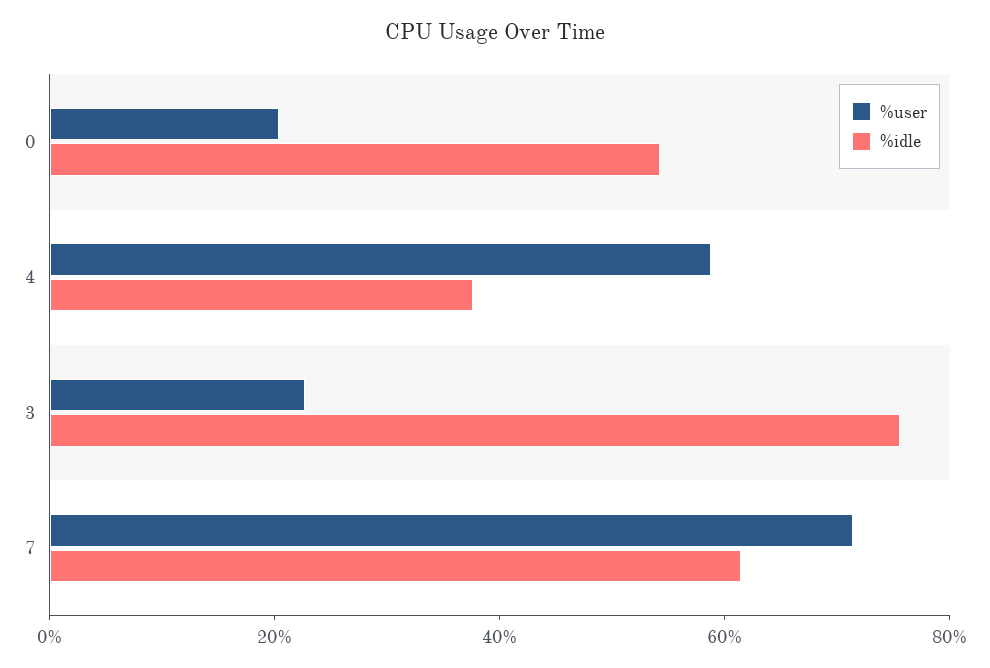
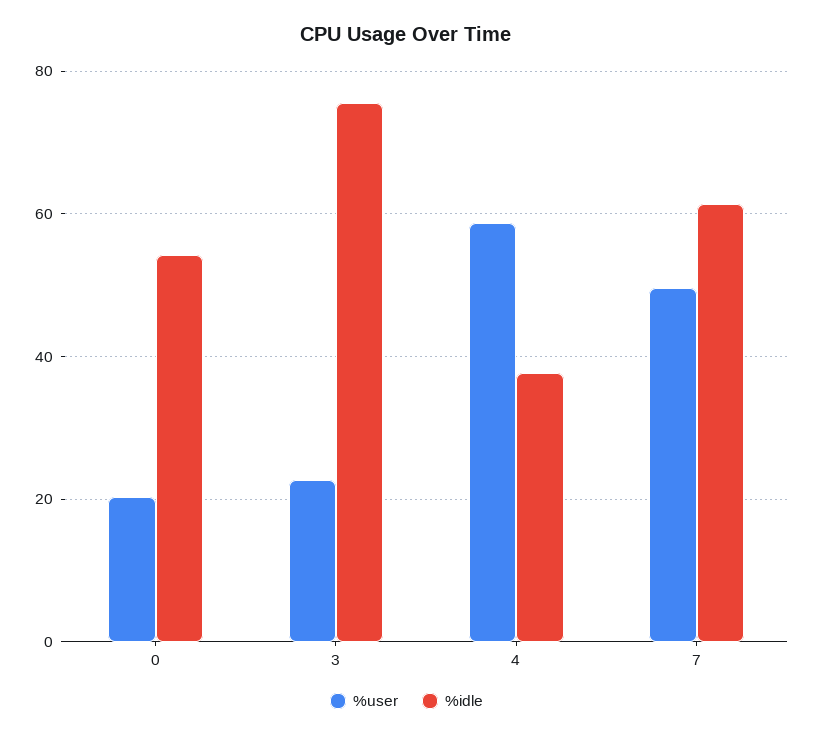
  {
    "%user": {
      "0": 20,
      "4": 58,
      "3": 22,
-     "7": 70
+     "7": 50
    },
    "%idle": {
      "0": 54,
      "4": 38,
      "3": 76,
      "7": 62
    }
  }

